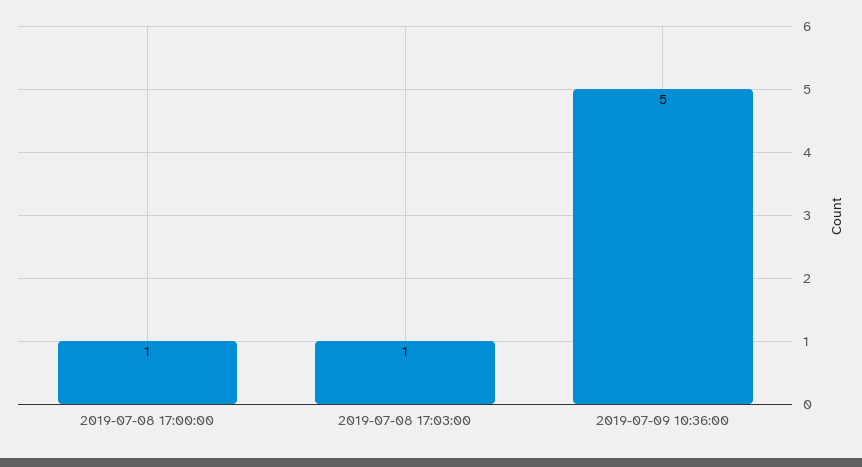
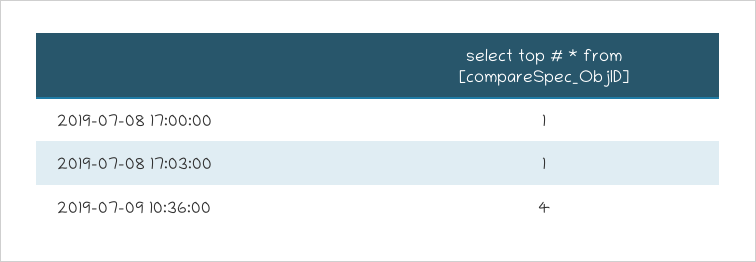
  {
    "2019-07-08 17:00:00": 1,
    "2019-07-08 17:03:00": 1,
-   "2019-07-09 10:36:00": 5
+   "2019-07-09 10:36:00": 4
  }

